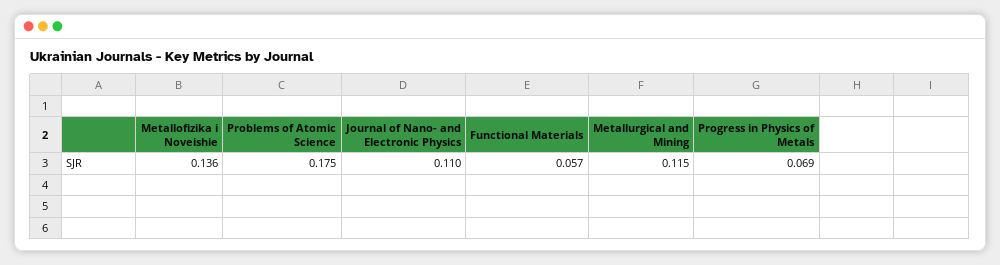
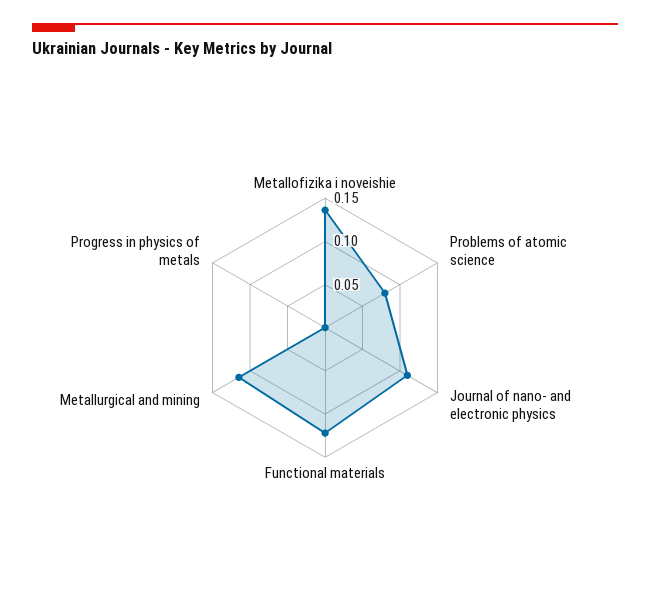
  {
    "Metallofizika i Noveishie": 0.136,
-   "Problems of Atomic Science": 0.175,
+   "Problems of Atomic Science": 0.08,
    "Journal of Nano- and Electronic Physics": 0.11,
-   "Functional Materials": 0.057,
+   "Functional Materials": 0.12,
    "Metallurgical and Mining": 0.115,
-   "Progress in Physics of Metals": 0.069
+   "Progress in Physics of Metals": 0
  }

